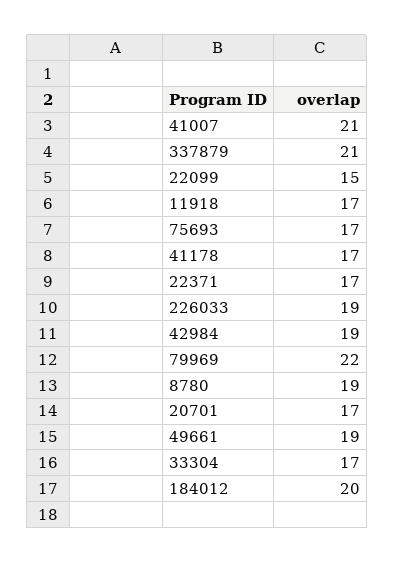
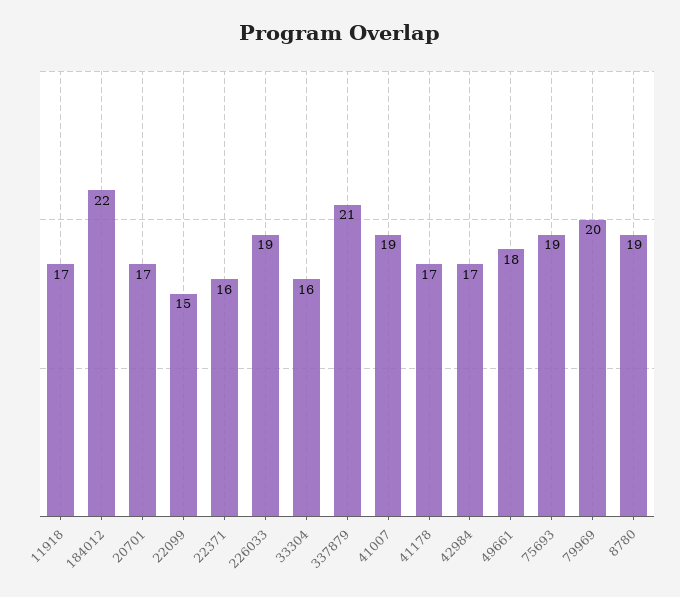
  {
-   "41007": 21,
+   "41007": 19,
    "337879": 21,
    "22099": 15,
    "11918": 17,
-   "75693": 17,
+   "75693": 19,
    "41178": 17,
-   "22371": 17,
+   "22371": 16,
    "226033": 19,
-   "42984": 19,
+   "42984": 17,
-   "79969": 22,
+   "79969": 20,
    "8780": 19,
    "20701": 17,
-   "49661": 19,
+   "49661": 18,
-   "33304": 17,
+   "33304": 16,
-   "184012": 20
+   "184012": 22
  }

